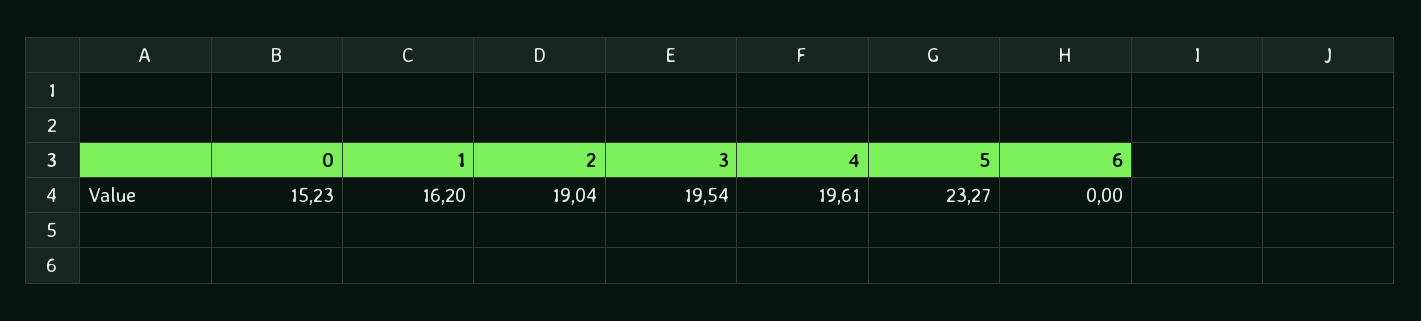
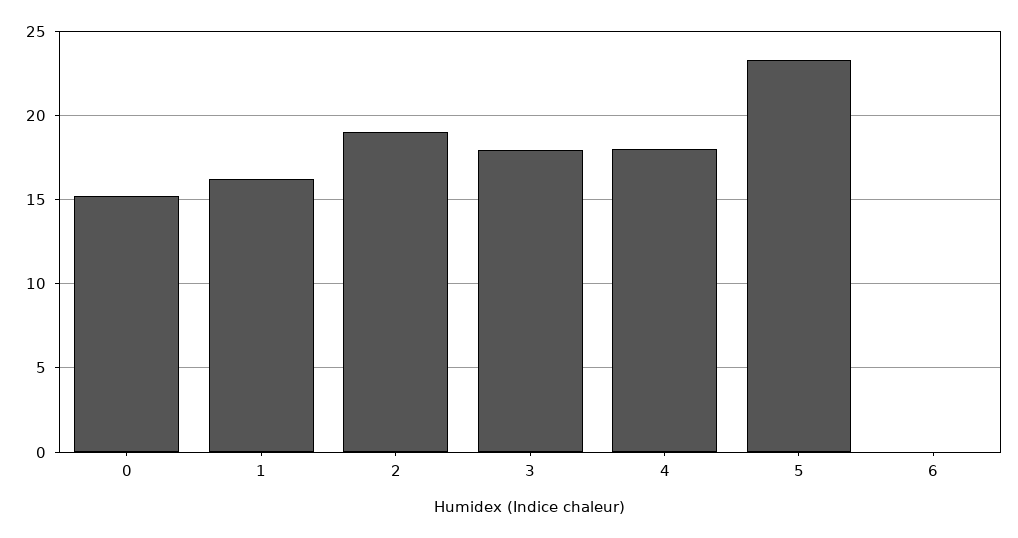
  {
    "0": 15.23,
    "1": 16.2,
    "2": 19.04,
-   "3": 19.54,
+   "3": 18,
-   "4": 19.61,
+   "4": 18,
    "5": 23.27,
    "6": 0
  }

